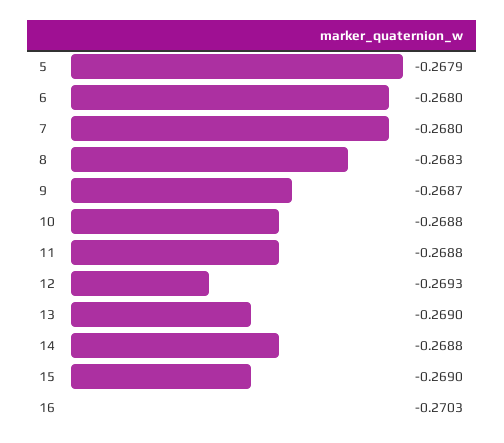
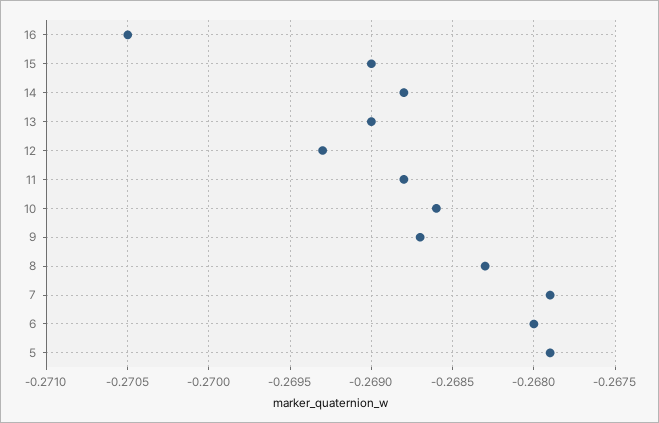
  {
    "5": -0.2679,
    "6": -0.268,
-   "7": -0.268,
+   "7": -0.2679,
    "8": -0.2683,
    "9": -0.2687,
-   "10": -0.2688,
+   "10": -0.2686,
    "11": -0.2688,
    "12": -0.2693,
    "13": -0.269,
    "14": -0.2688,
    "15": -0.269,
-   "16": -0.2703
+   "16": -0.2705
  }

